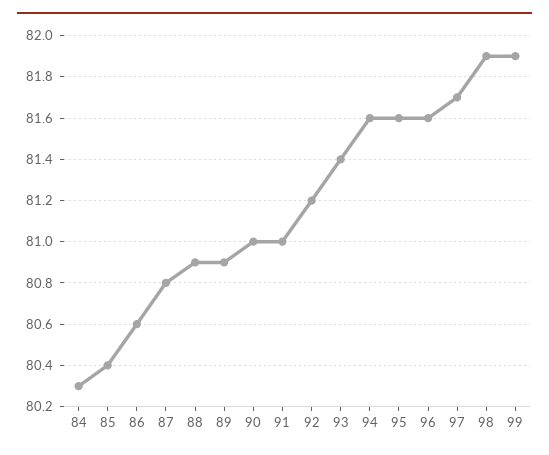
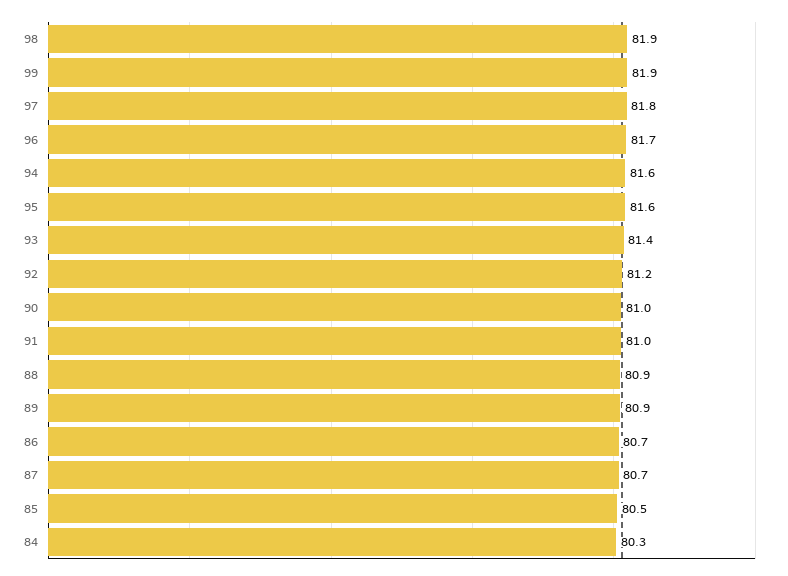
  {
    "84": 80.3,
-   "85": 80.4,
+   "85": 80.5,
-   "86": 80.6,
+   "86": 80.7,
-   "87": 80.8,
+   "87": 80.7,
    "88": 80.9,
    "89": 80.9,
    "90": 81,
    "91": 81,
    "92": 81.2,
    "93": 81.4,
    "94": 81.6,
    "95": 81.6,
-   "96": 81.6,
+   "96": 81.7,
-   "97": 81.7,
+   "97": 81.8,
    "98": 81.9,
    "99": 81.9
  }

